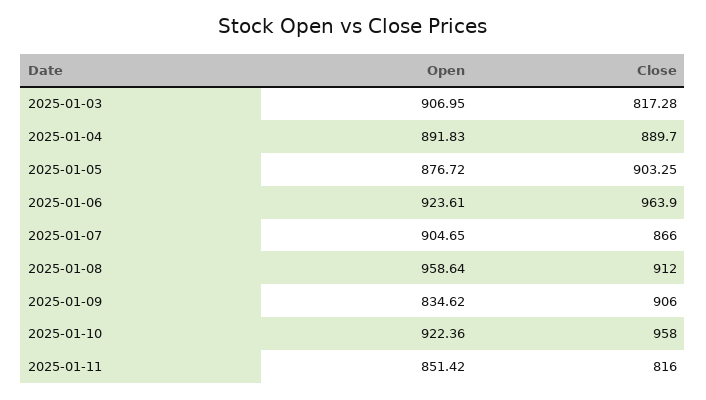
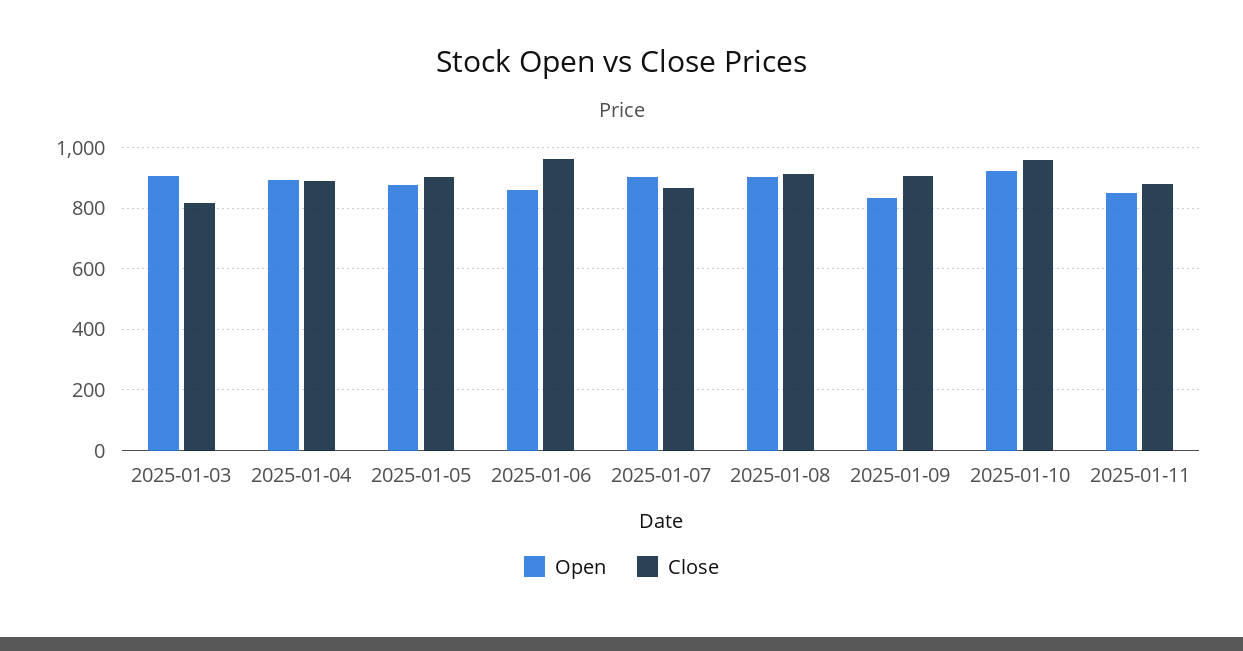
  {
    "Open": {
      "2025-01-03": 906.95,
      "2025-01-04": 891.83,
      "2025-01-05": 876.72,
-     "2025-01-06": 923.61,
+     "2025-01-06": 860,
      "2025-01-07": 904.65,
-     "2025-01-08": 958.64,
+     "2025-01-08": 900,
      "2025-01-09": 834.62,
      "2025-01-10": 922.36,
      "2025-01-11": 851.42
    },
    "Close": {
      "2025-01-03": 817.28,
      "2025-01-04": 889.7,
      "2025-01-05": 903.25,
      "2025-01-06": 963.9,
      "2025-01-07": 866,
      "2025-01-08": 912,
      "2025-01-09": 906,
      "2025-01-10": 958,
-     "2025-01-11": 816
+     "2025-01-11": 880
    }
  }

